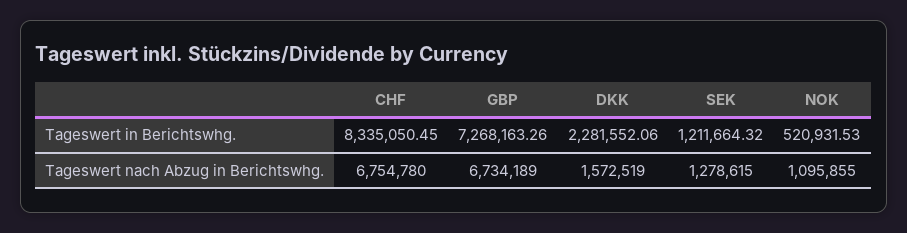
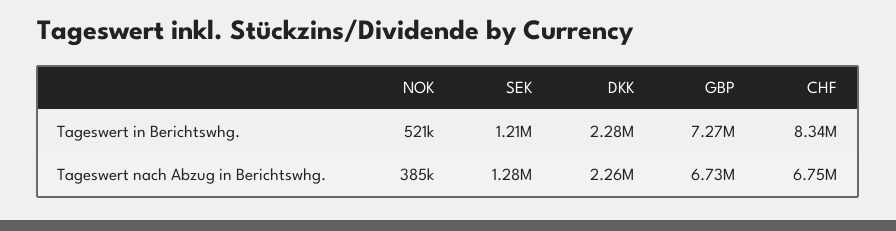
  {
    "CHF": {
      "Tageswert in Berichtswhg.": 8335050.45,
      "Tageswert nach Abzug in Berichtswhg.": 6754780
    },
    "GBP": {
      "Tageswert in Berichtswhg.": 7268163.26,
      "Tageswert nach Abzug in Berichtswhg.": 6734189
    },
    "DKK": {
      "Tageswert in Berichtswhg.": 2281552.06,
-     "Tageswert nach Abzug in Berichtswhg.": 1572519
+     "Tageswert nach Abzug in Berichtswhg.": 2260000
    },
    "SEK": {
      "Tageswert in Berichtswhg.": 1211664.32,
      "Tageswert nach Abzug in Berichtswhg.": 1278615
    },
    "NOK": {
      "Tageswert in Berichtswhg.": 520931.53,
-     "Tageswert nach Abzug in Berichtswhg.": 1095855
+     "Tageswert nach Abzug in Berichtswhg.": 385000
    }
  }

